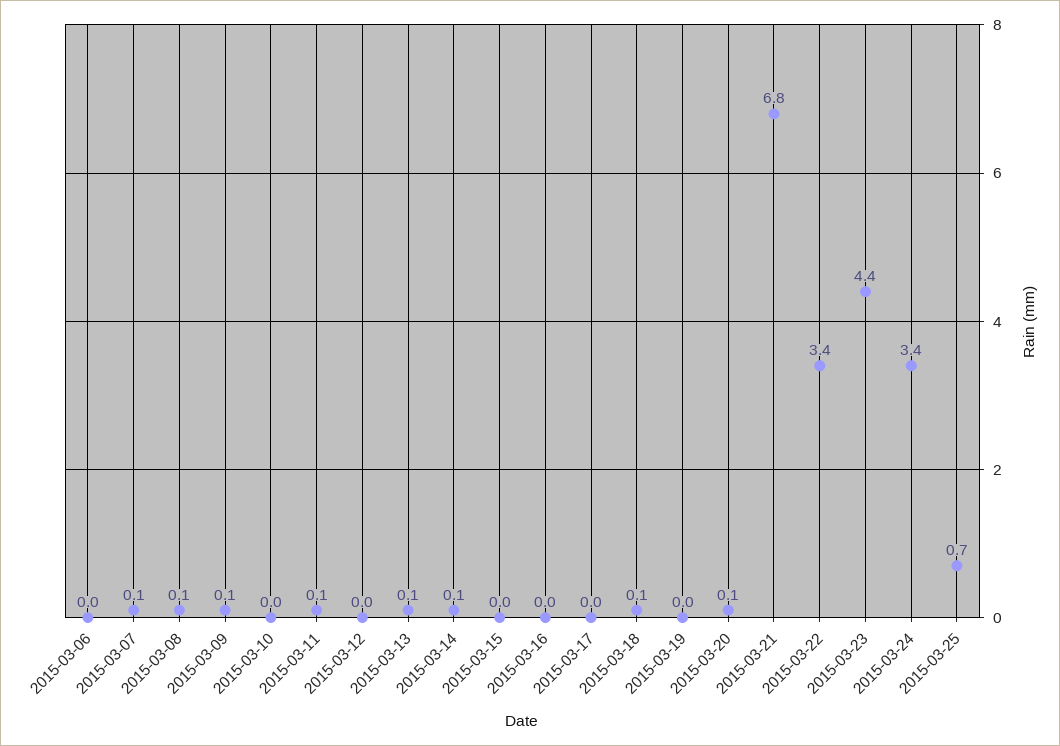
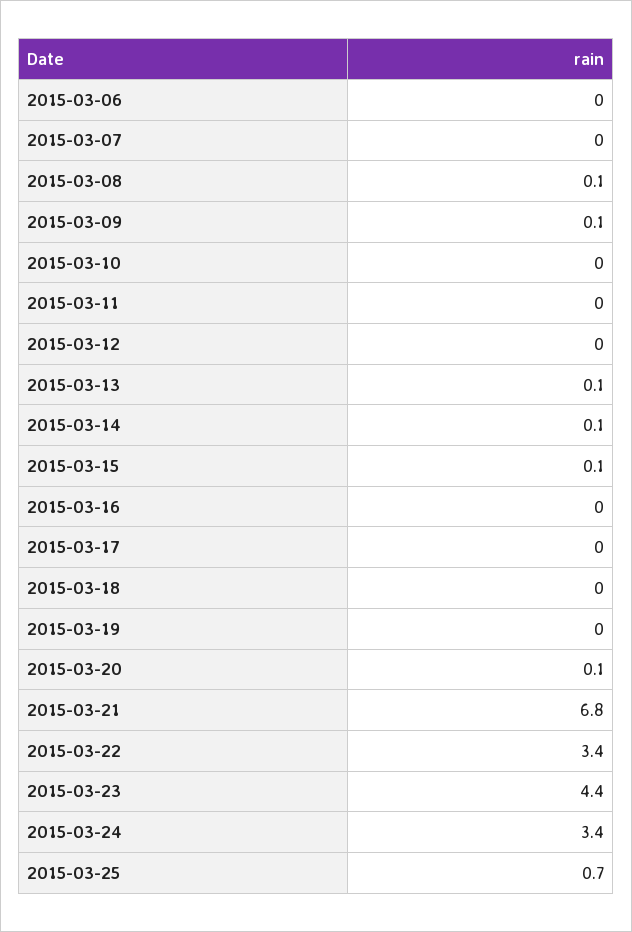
  {
    "2015-03-06": 0,
-   "2015-03-07": 0.1,
+   "2015-03-07": 0,
    "2015-03-08": 0.1,
    "2015-03-09": 0.1,
    "2015-03-10": 0,
-   "2015-03-11": 0.1,
+   "2015-03-11": 0,
    "2015-03-12": 0,
    "2015-03-13": 0.1,
    "2015-03-14": 0.1,
-   "2015-03-15": 0,
+   "2015-03-15": 0.1,
    "2015-03-16": 0,
    "2015-03-17": 0,
-   "2015-03-18": 0.1,
+   "2015-03-18": 0,
    "2015-03-19": 0,
    "2015-03-20": 0.1,
    "2015-03-21": 6.8,
    "2015-03-22": 3.4,
    "2015-03-23": 4.4,
    "2015-03-24": 3.4,
    "2015-03-25": 0.7
  }

